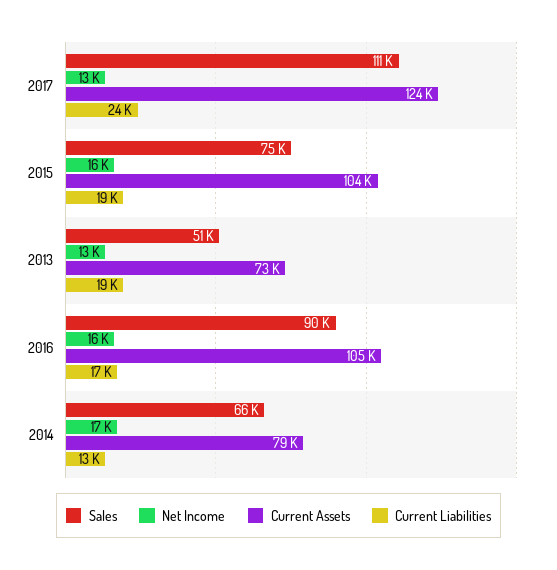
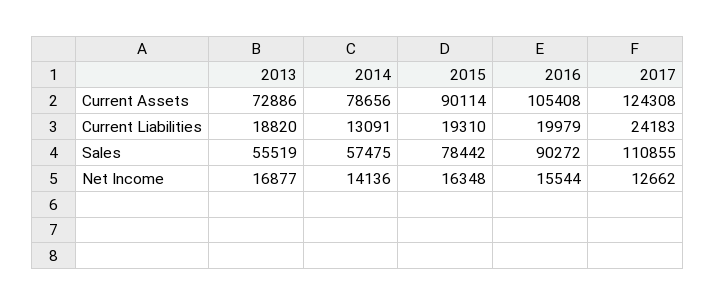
  {
    "Sales": {
      "2017": 110855,
-     "2015": 75000,
+     "2015": 78442,
-     "2013": 51000,
+     "2013": 55519,
      "2016": 90272,
-     "2014": 66000
+     "2014": 57475
    },
    "Net Income": {
      "2017": 12662,
      "2015": 16348,
-     "2013": 13000,
+     "2013": 16877,
      "2016": 15544,
-     "2014": 17000
+     "2014": 14136
    },
    "Current Assets": {
      "2017": 124308,
-     "2015": 104000,
+     "2015": 90114,
      "2013": 72886,
      "2016": 105408,
      "2014": 78656
    },
    "Current Liabilities": {
      "2017": 24183,
      "2015": 19310,
      "2013": 18820,
-     "2016": 17000,
+     "2016": 19979,
      "2014": 13091
    }
  }

